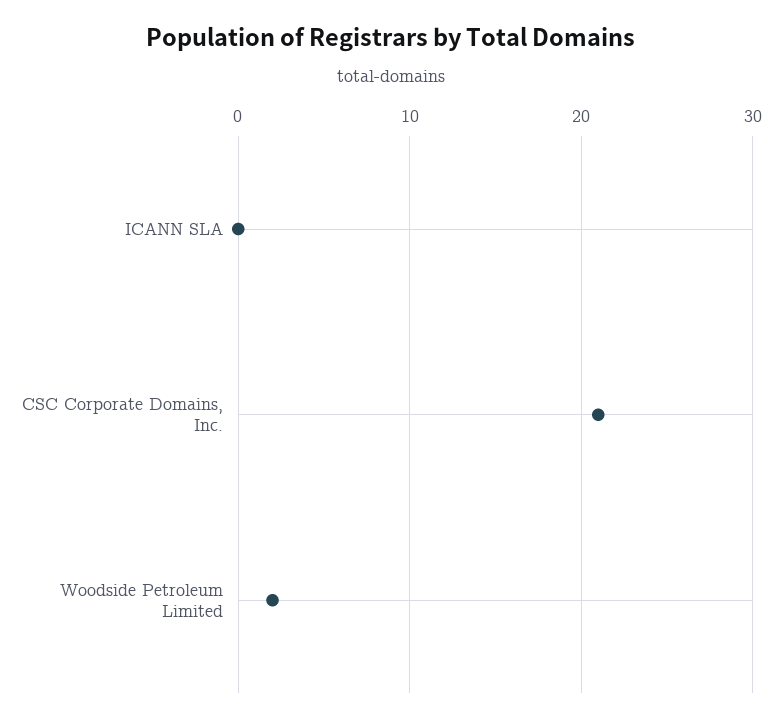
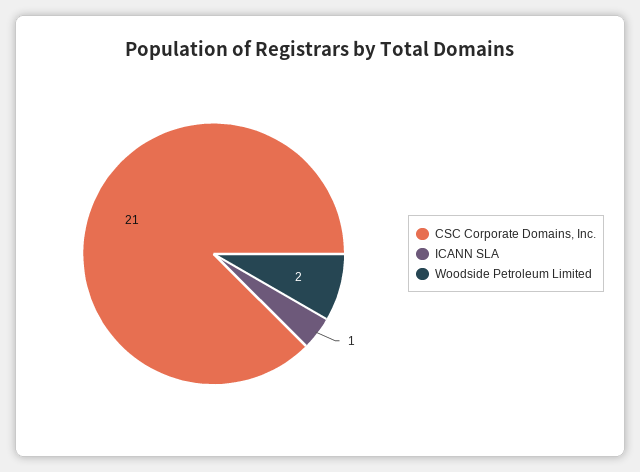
  {
-   "ICANN SLA": 0,
+   "ICANN SLA": 1,
    "CSC Corporate Domains, Inc.": 21,
    "Woodside Petroleum Limited": 2
  }

